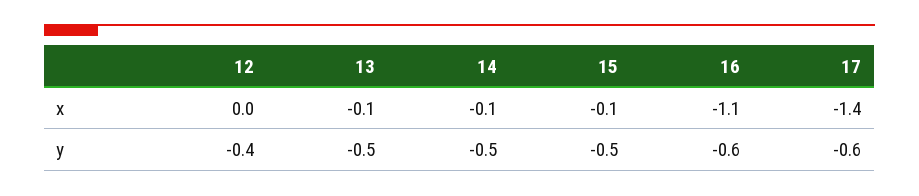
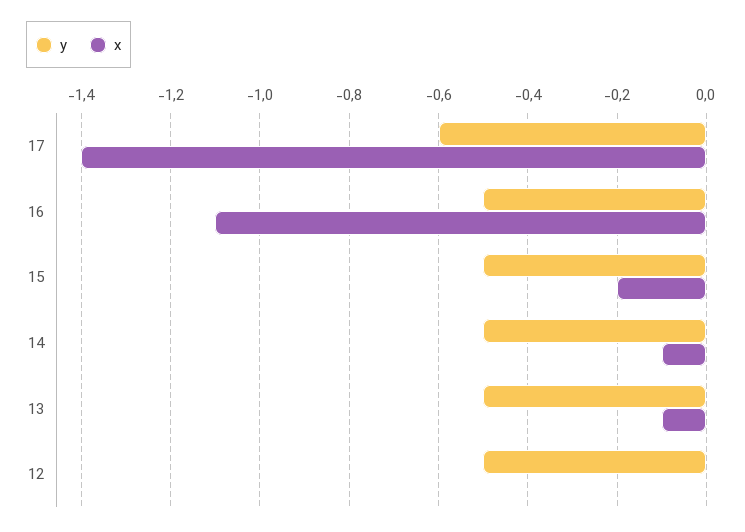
  {
    "x": {
      "12": 0,
      "13": -0.1,
      "14": -0.1,
-     "15": -0.1,
+     "15": -0.2,
      "16": -1.1,
      "17": -1.4
    },
    "y": {
-     "12": -0.4,
+     "12": -0.5,
      "13": -0.5,
      "14": -0.5,
      "15": -0.5,
-     "16": -0.6,
+     "16": -0.5,
      "17": -0.6
    }
  }

